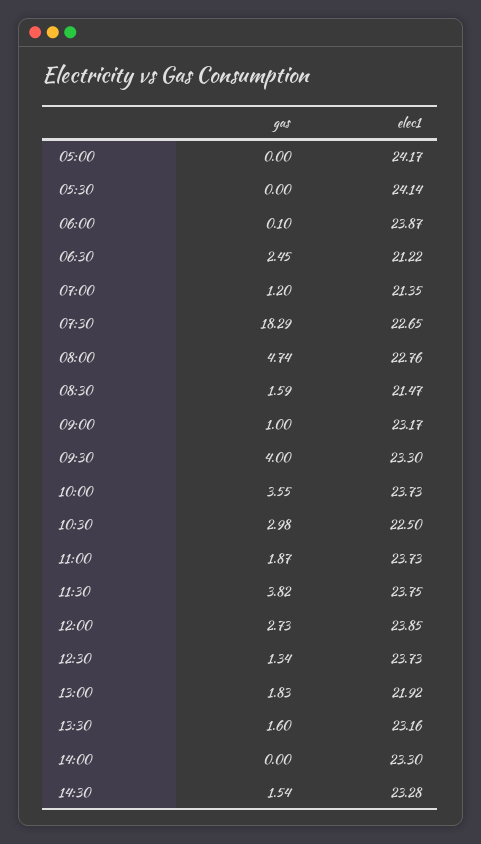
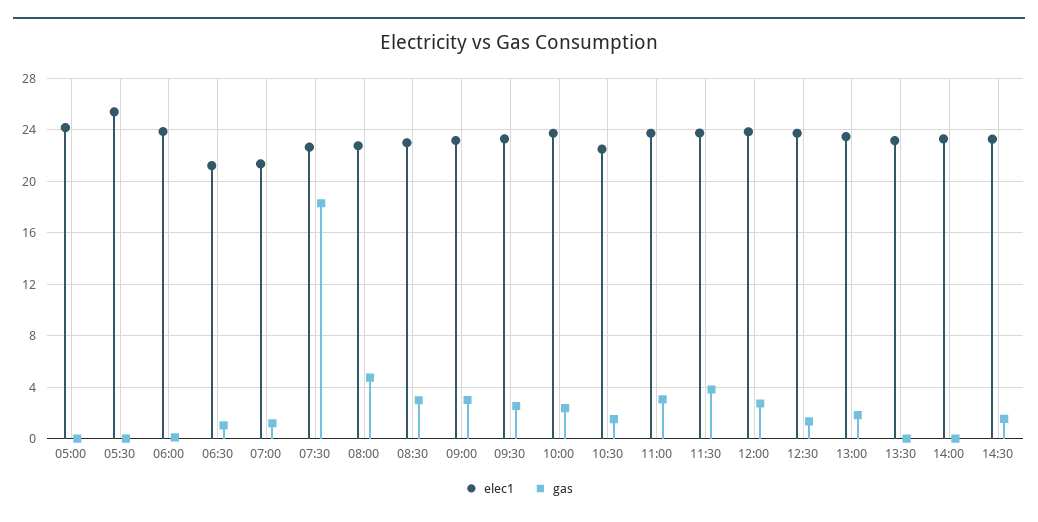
  {
    "gas": {
      "05:00": 0,
      "05:30": 0,
      "06:00": 0.1,
-     "06:30": 2.45,
+     "06:30": 1,
      "07:00": 1.2,
      "07:30": 18.29,
      "08:00": 4.74,
-     "08:30": 1.59,
+     "08:30": 3,
-     "09:00": 1,
+     "09:00": 3,
-     "09:30": 4,
+     "09:30": 2.5,
-     "10:00": 3.55,
+     "10:00": 2.5,
-     "10:30": 2.98,
+     "10:30": 1.5,
-     "11:00": 1.87,
+     "11:00": 3,
      "11:30": 3.82,
      "12:00": 2.73,
      "12:30": 1.34,
      "13:00": 1.83,
-     "13:30": 1.6,
+     "13:30": 0,
      "14:00": 0,
      "14:30": 1.54
    },
    "elec1": {
      "05:00": 24.17,
-     "05:30": 24.14,
+     "05:30": 25.5,
      "06:00": 23.87,
      "06:30": 21.22,
      "07:00": 21.35,
      "07:30": 22.65,
      "08:00": 22.76,
-     "08:30": 21.47,
+     "08:30": 23,
      "09:00": 23.17,
      "09:30": 23.3,
      "10:00": 23.73,
      "10:30": 22.5,
      "11:00": 23.73,
      "11:30": 23.75,
      "12:00": 23.85,
      "12:30": 23.73,
-     "13:00": 21.92,
+     "13:00": 23.5,
      "13:30": 23.16,
      "14:00": 23.3,
      "14:30": 23.28
    }
  }

